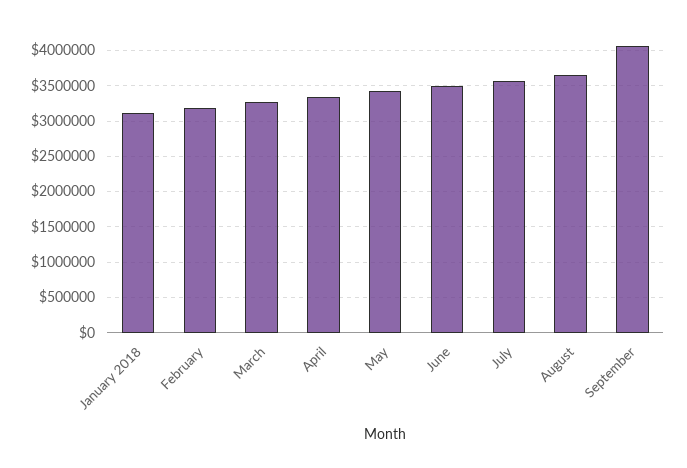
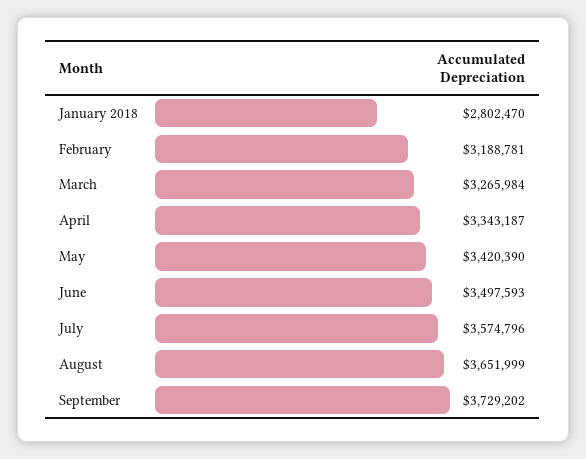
  {
-   "January 2018": 3100000,
+   "January 2018": 2802470,
    "February": 3188781,
    "March": 3265984,
    "April": 3343187,
    "May": 3420390,
    "June": 3497593,
    "July": 3574796,
    "August": 3651999,
-   "September": 4100000
+   "September": 3729202
  }

